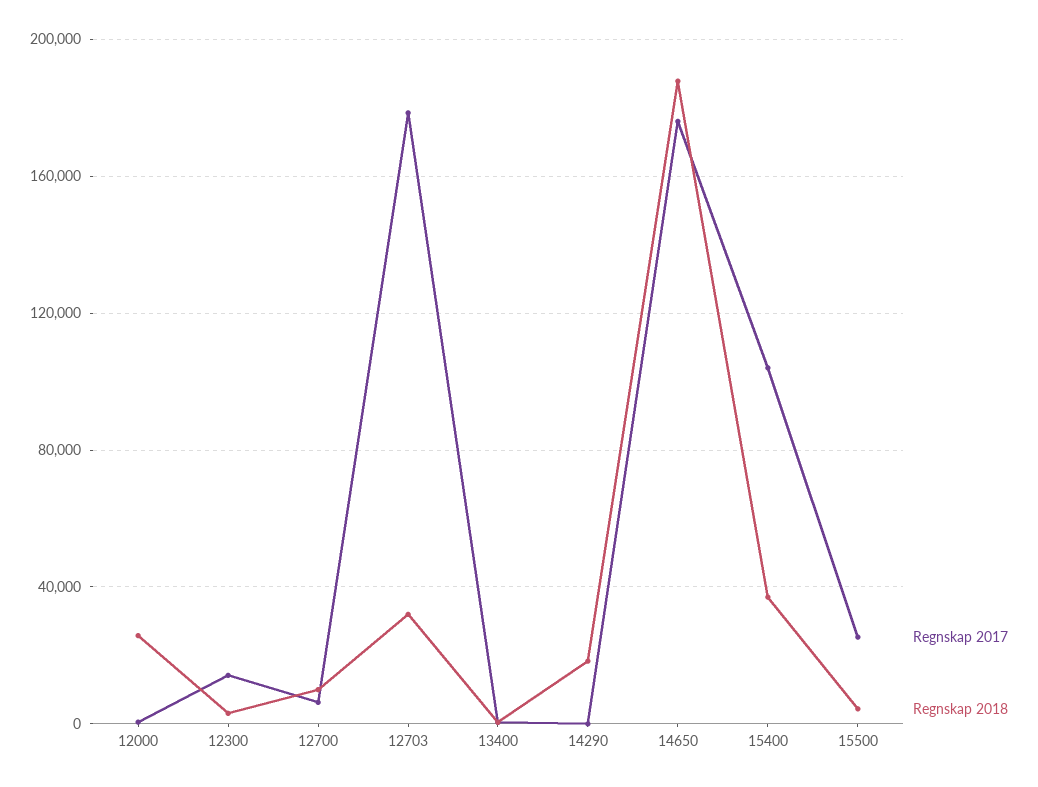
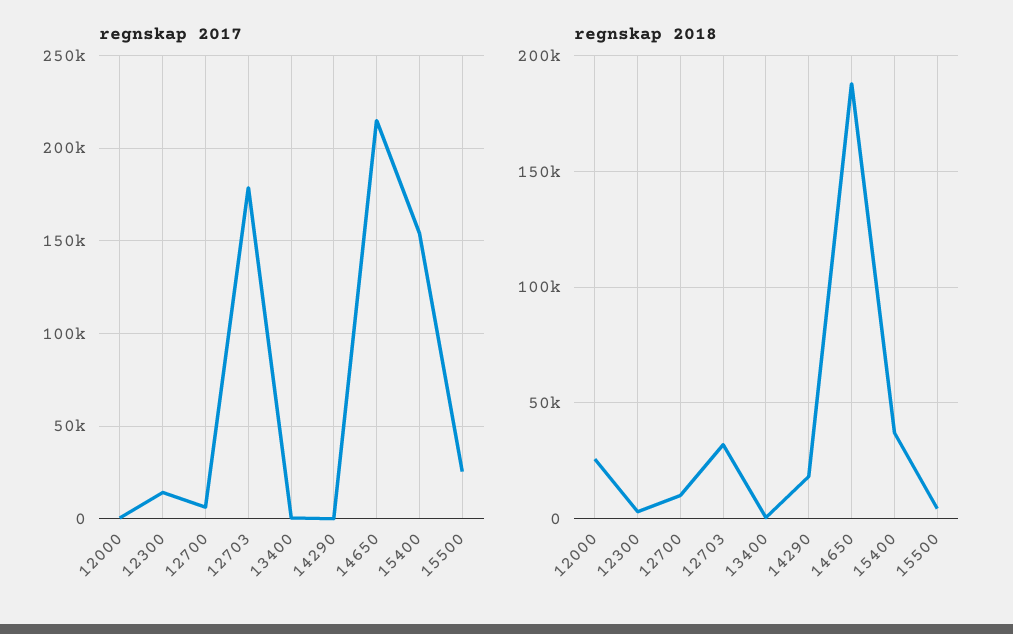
  {
    "Regnskap 2017": {
      "12000": 0,
      "12300": 15000,
      "12700": 5000,
      "12703": 180000,
      "13400": 0,
      "14290": 0,
-     "14650": 175000,
+     "14650": 215000,
-     "15400": 105000,
+     "15400": 155000,
      "15500": 25000
    },
    "Regnskap 2018": {
      "12000": 25000,
      "12300": 5000,
      "12700": 10000,
      "12703": 30000,
      "13400": 0,
      "14290": 20000,
      "14650": 190000,
      "15400": 35000,
      "15500": 5000
    }
  }

